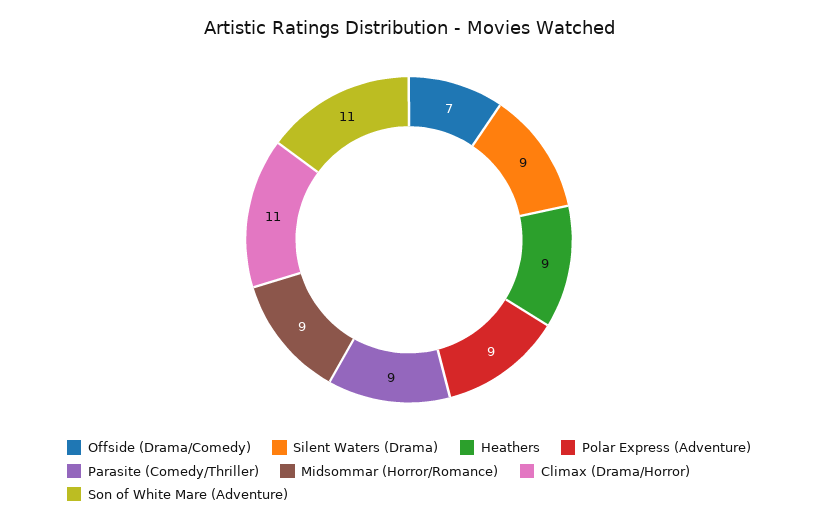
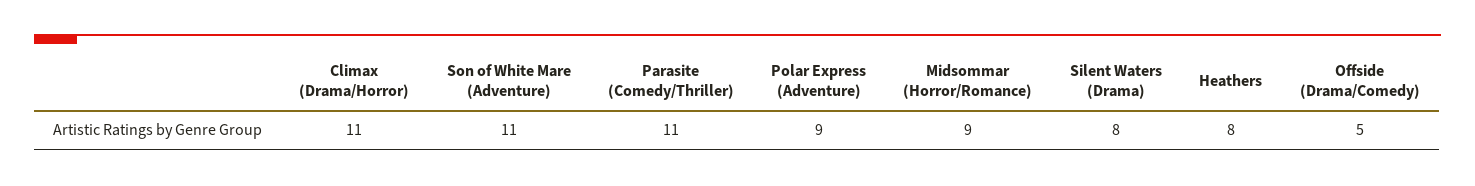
  {
-   "Offside (Drama/Comedy)": 7,
+   "Offside (Drama/Comedy)": 5,
-   "Silent Waters (Drama)": 9,
+   "Silent Waters (Drama)": 8,
-   "Heathers": 9,
+   "Heathers": 8,
    "Polar Express (Adventure)": 9,
-   "Parasite (Comedy/Thriller)": 9,
+   "Parasite (Comedy/Thriller)": 11,
    "Midsommar (Horror/Romance)": 9,
    "Climax (Drama/Horror)": 11,
    "Son of White Mare (Adventure)": 11
  }

